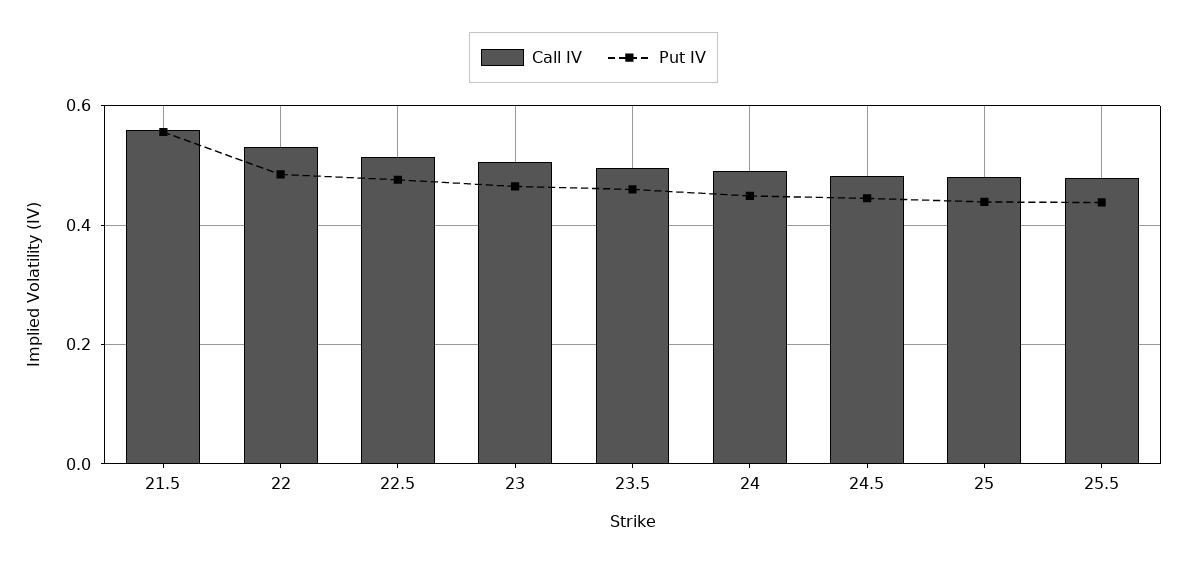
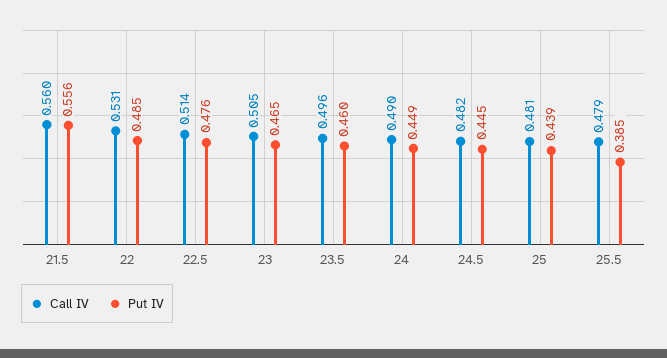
  {
    "Call IV": {
      "21.5": 0.56,
      "22": 0.531,
      "22.5": 0.514,
      "23": 0.505,
      "23.5": 0.496,
      "24": 0.49,
      "24.5": 0.482,
      "25": 0.481,
      "25.5": 0.479
    },
    "Put IV": {
      "21.5": 0.556,
      "22": 0.485,
      "22.5": 0.476,
      "23": 0.465,
      "23.5": 0.46,
      "24": 0.449,
      "24.5": 0.445,
      "25": 0.439,
-     "25.5": 0.44
+     "25.5": 0.385
    }
  }

